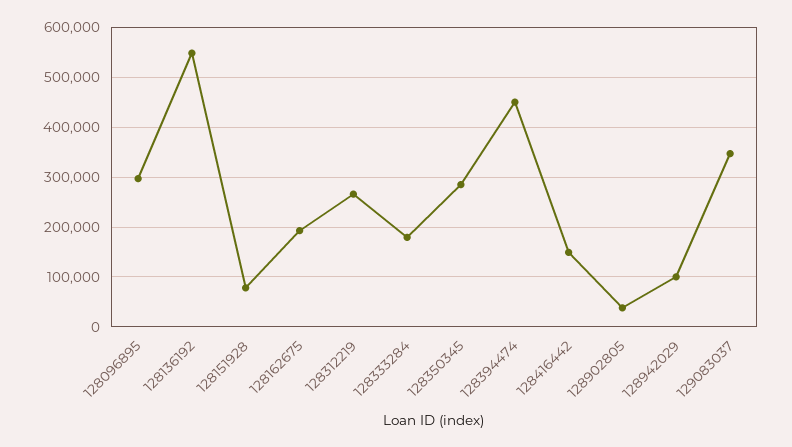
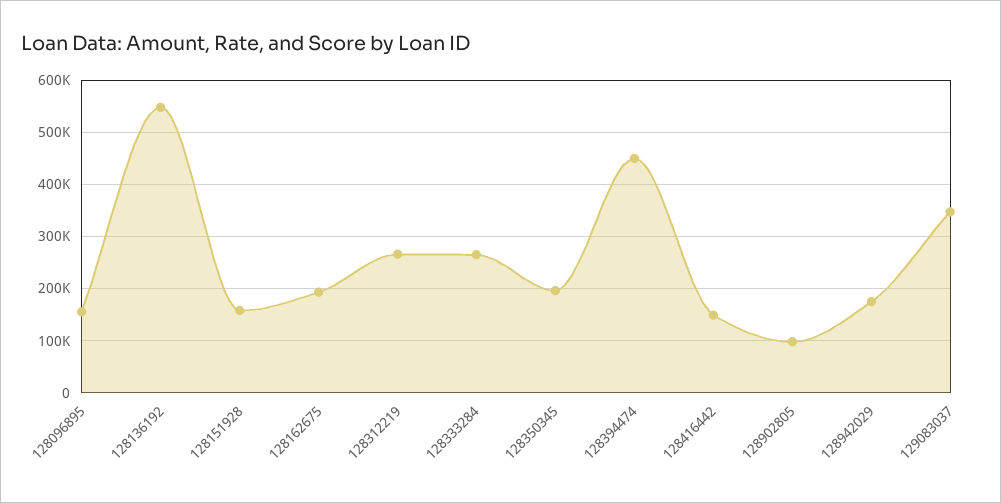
  {
-   "128096895": 300000,
+   "128096895": 160000,
    "128136192": 540000,
-   "128151928": 80000,
+   "128151928": 160000,
    "128162675": 200000,
    "128312219": 260000,
-   "128333284": 180000,
+   "128333284": 260000,
-   "128350345": 280000,
+   "128350345": 200000,
    "128394474": 460000,
    "128416442": 140000,
-   "128902805": 40000,
+   "128902805": 100000,
-   "128942029": 100000,
+   "128942029": 180000,
    "129083037": 340000
  }

